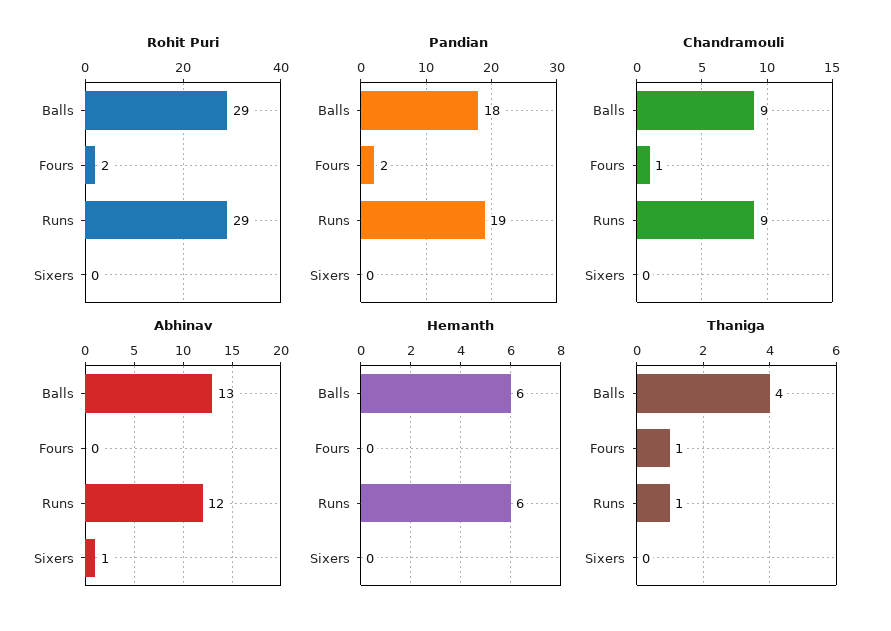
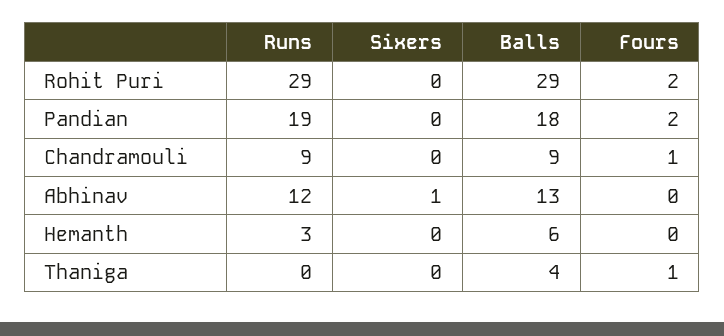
  {
    "Rohit Puri": {
      "Balls": 29,
      "Fours": 2,
      "Runs": 29,
      "Sixers": 0
    },
    "Pandian": {
      "Balls": 18,
      "Fours": 2,
      "Runs": 19,
      "Sixers": 0
    },
    "Chandramouli": {
      "Balls": 9,
      "Fours": 1,
      "Runs": 9,
      "Sixers": 0
    },
    "Abhinav": {
      "Balls": 13,
      "Fours": 0,
      "Runs": 12,
      "Sixers": 1
    },
    "Hemanth": {
      "Balls": 6,
      "Fours": 0,
-     "Runs": 6,
+     "Runs": 3,
      "Sixers": 0
    },
    "Thaniga": {
      "Balls": 4,
      "Fours": 1,
-     "Runs": 1,
+     "Runs": 0,
      "Sixers": 0
    }
  }

